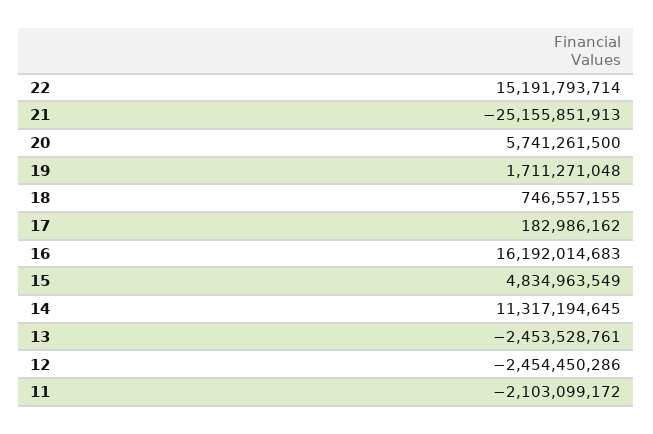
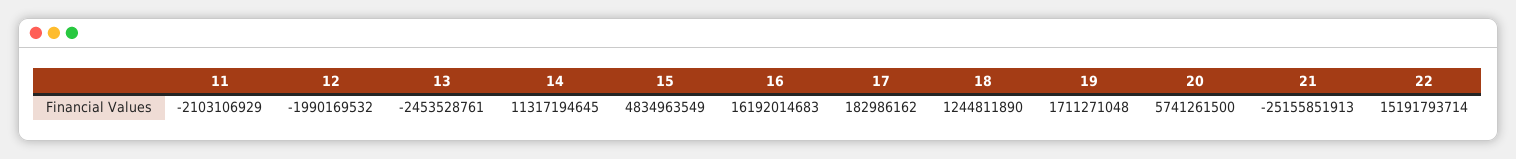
  {
    "22": 15191793714,
    "21": -25155851913,
    "20": 5741261500,
    "19": 1711271048,
-   "18": 746557155,
+   "18": 1244811890,
    "17": 182986162,
    "16": 16192014683,
    "15": 4834963549,
    "14": 11317194645,
    "13": -2453528761,
-   "12": -2454450286,
+   "12": -1990169532,
-   "11": -2103099172
+   "11": -2103106929
  }

